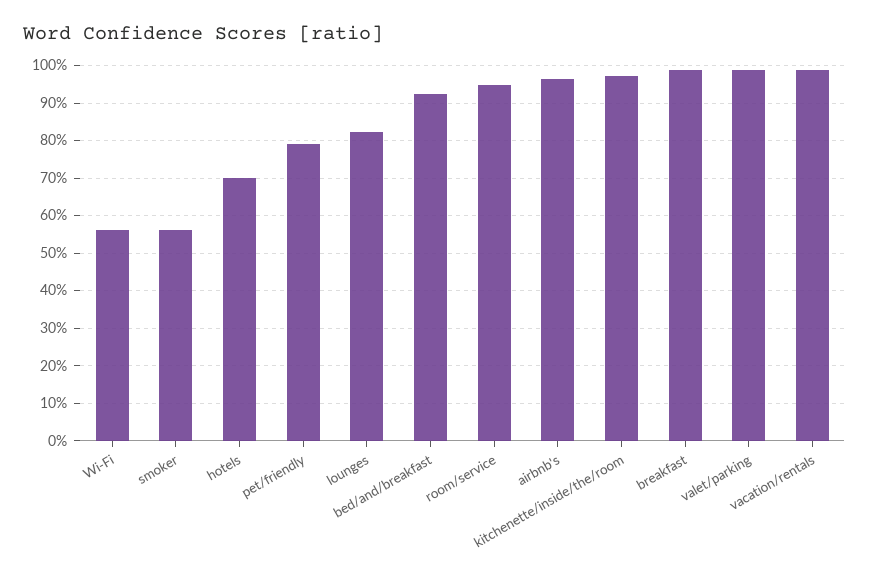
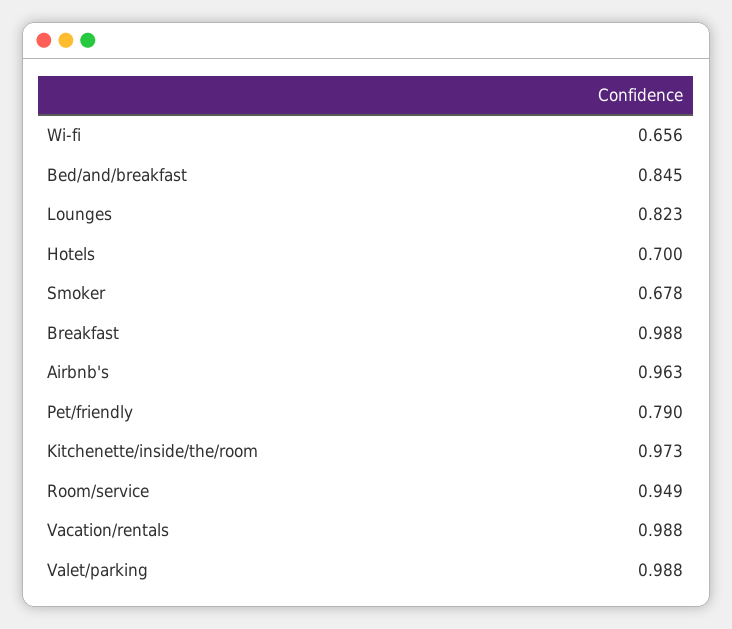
  {
-   "Wi-Fi": 0.56,
+   "Wi-Fi": 0.656,
-   "smoker": 0.56,
+   "smoker": 0.678,
    "hotels": 0.7,
    "pet/friendly": 0.79,
    "lounges": 0.823,
-   "bed/and/breakfast": 0.92,
+   "bed/and/breakfast": 0.845,
    "room/service": 0.949,
    "airbnb's": 0.963,
    "kitchenette/inside/the/room": 0.973,
    "breakfast": 0.988,
    "valet/parking": 0.988,
    "vacation/rentals": 0.988
  }

